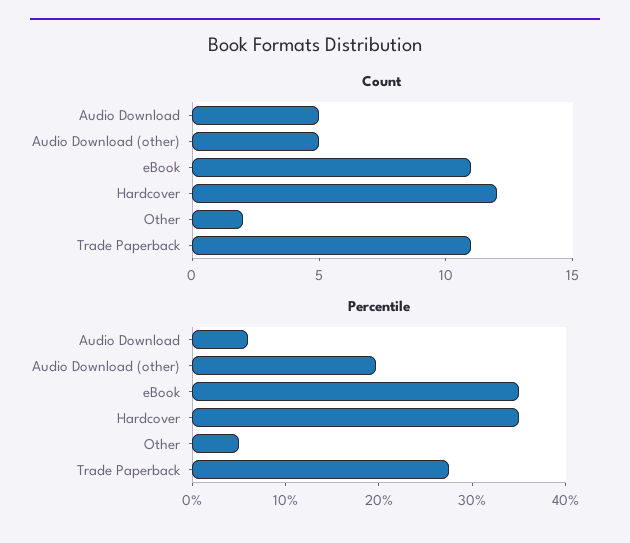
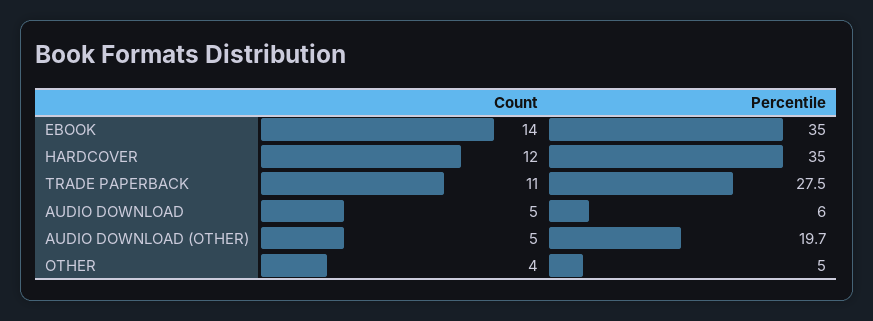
  {
    "Count": {
      "Audio Download": 5,
      "Audio Download (other)": 5,
-     "eBook": 11,
+     "eBook": 14,
      "Hardcover": 12,
-     "Other": 2,
+     "Other": 4,
      "Trade Paperback": 11
    },
    "Percentile": {
      "Audio Download": 6,
      "Audio Download (other)": 19.7,
      "eBook": 35,
      "Hardcover": 35,
      "Other": 5,
      "Trade Paperback": 27.5
    }
  }

